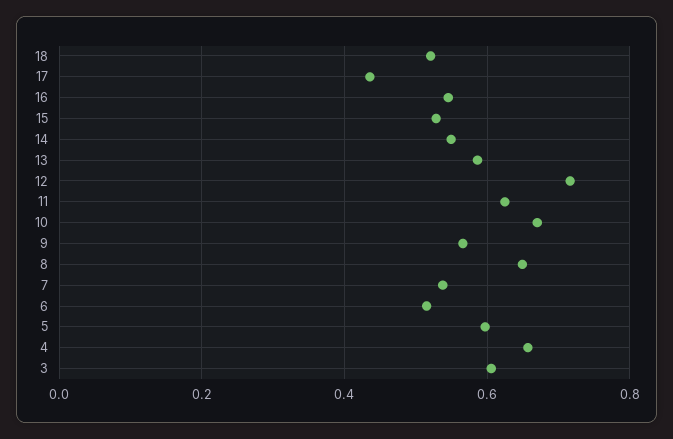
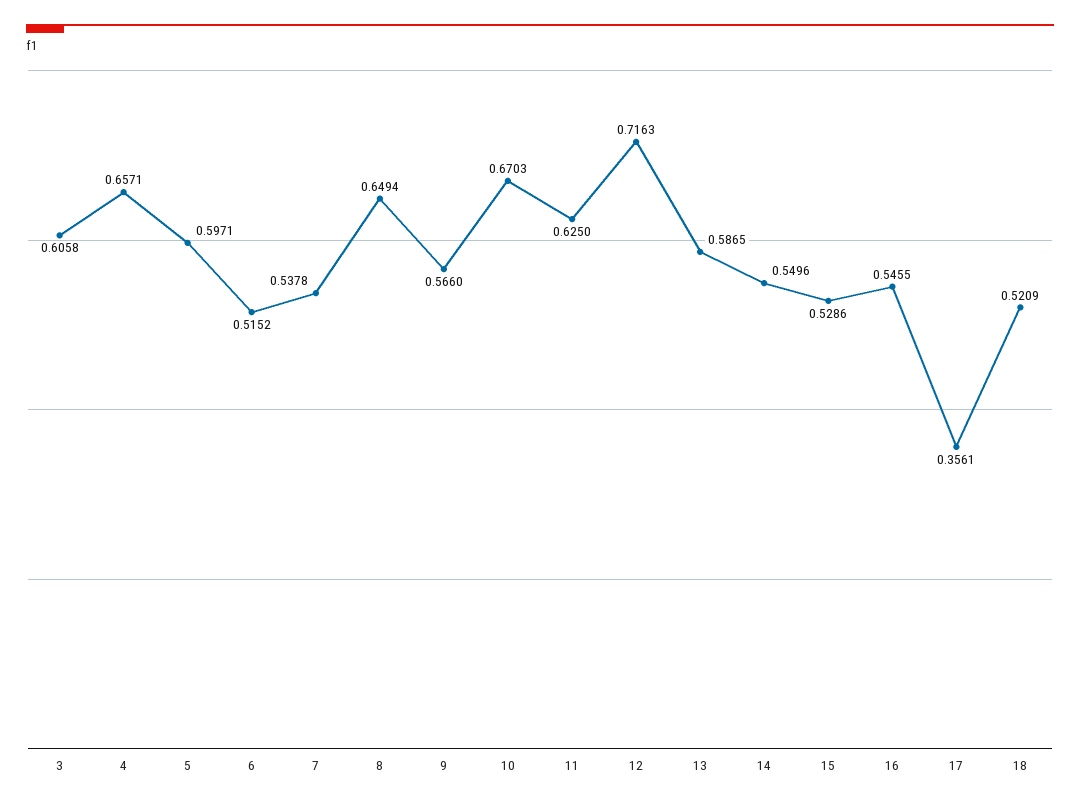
  {
    "18": 0.5209,
-   "17": 0.44,
+   "17": 0.3561,
    "16": 0.5455,
    "15": 0.5286,
    "14": 0.5496,
    "13": 0.5865,
    "12": 0.7163,
    "11": 0.625,
    "10": 0.6703,
    "9": 0.566,
    "8": 0.6494,
    "7": 0.5378,
    "6": 0.5152,
    "5": 0.5971,
    "4": 0.6571,
    "3": 0.6058
  }

